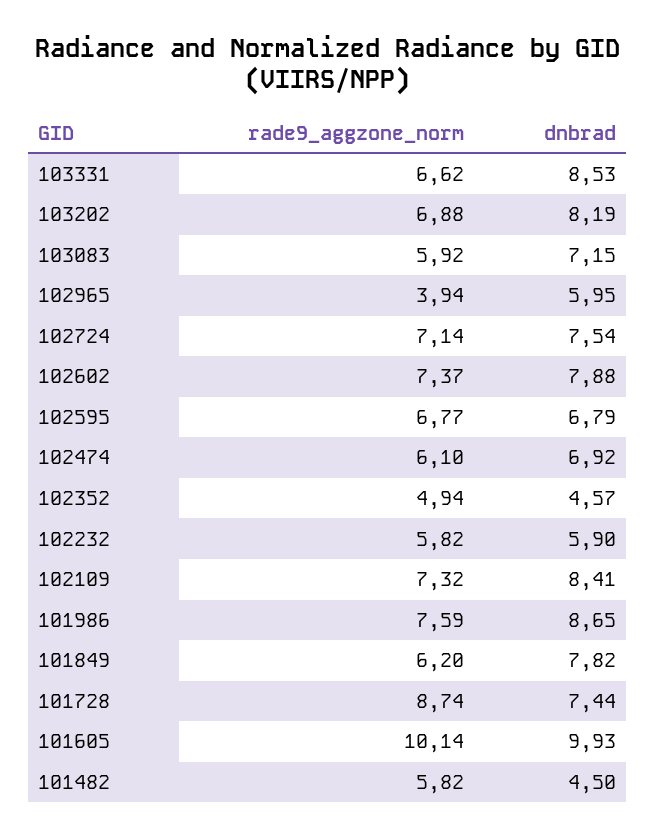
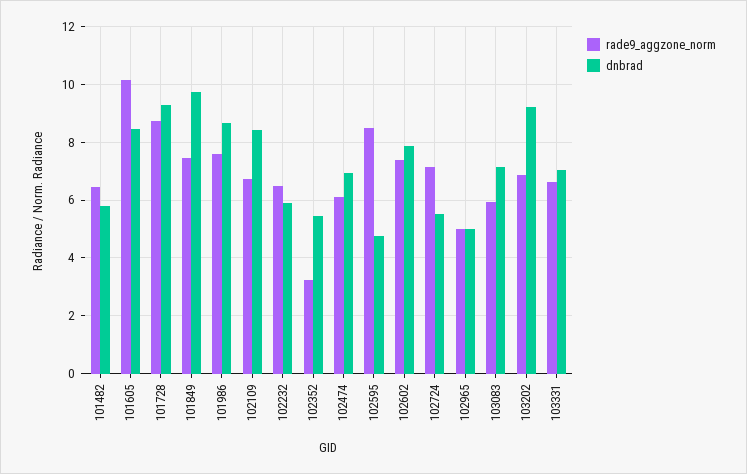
  {
    "rade9_aggzone_norm": {
      "103331": 6.62,
      "103202": 6.88,
      "103083": 5.92,
-     "102965": 3.94,
+     "102965": 5,
      "102724": 7.14,
      "102602": 7.37,
-     "102595": 6.77,
+     "102595": 8.5,
      "102474": 6.1,
-     "102352": 4.94,
+     "102352": 3.25,
-     "102232": 5.82,
+     "102232": 6.5,
-     "102109": 7.32,
+     "102109": 6.75,
      "101986": 7.59,
-     "101849": 6.2,
+     "101849": 7.5,
      "101728": 8.74,
      "101605": 10.14,
-     "101482": 5.82
+     "101482": 6.5
    },
    "dnbrad": {
-     "103331": 8.53,
+     "103331": 7,
-     "103202": 8.19,
+     "103202": 9.25,
      "103083": 7.15,
-     "102965": 5.95,
+     "102965": 5,
-     "102724": 7.54,
+     "102724": 5.5,
      "102602": 7.88,
-     "102595": 6.79,
+     "102595": 4.75,
      "102474": 6.92,
-     "102352": 4.57,
+     "102352": 5.5,
      "102232": 5.9,
      "102109": 8.41,
      "101986": 8.65,
-     "101849": 7.82,
+     "101849": 9.75,
-     "101728": 7.44,
+     "101728": 9.25,
-     "101605": 9.93,
+     "101605": 8.5,
-     "101482": 4.5
+     "101482": 5.75
    }
  }

